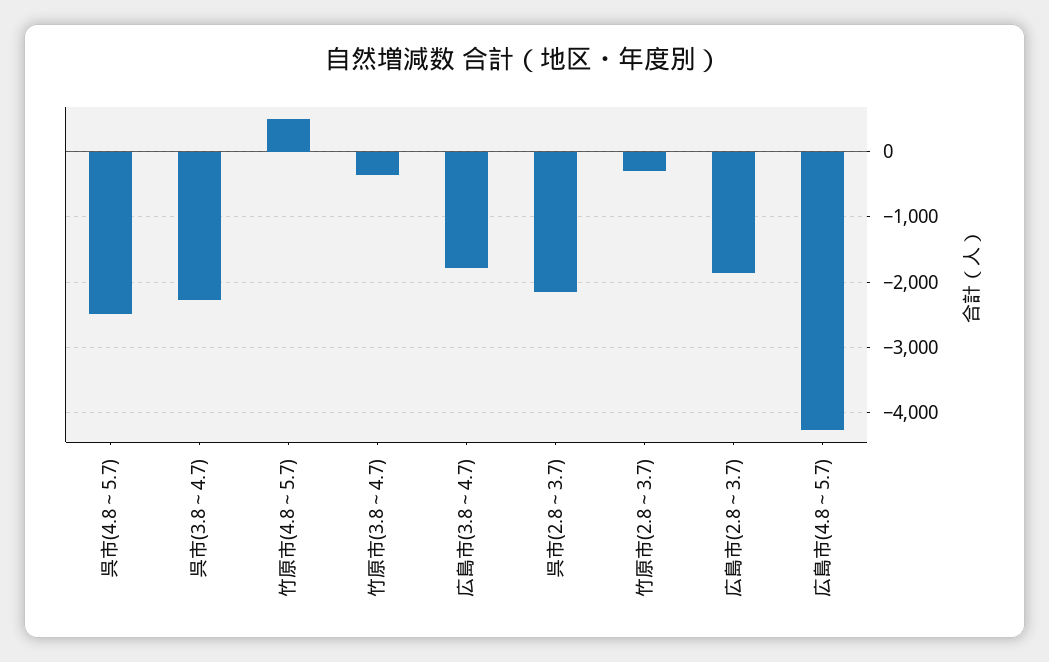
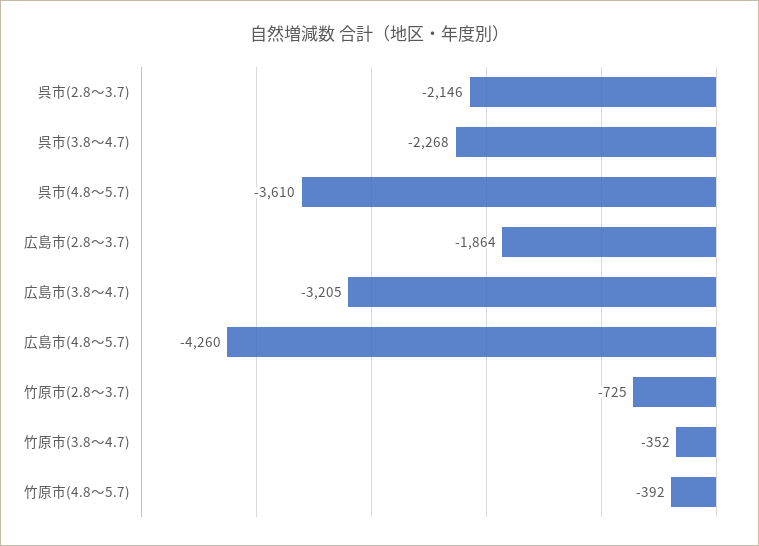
  {
-   "呉市(4.8～5.7)": -2500,
+   "呉市(4.8～5.7)": -3610,
    "呉市(3.8～4.7)": -2268,
-   "竹原市(4.8～5.7)": 500,
+   "竹原市(4.8～5.7)": -392,
    "竹原市(3.8～4.7)": -352,
-   "広島市(3.8～4.7)": -1800,
+   "広島市(3.8～4.7)": -3205,
    "呉市(2.8～3.7)": -2146,
-   "竹原市(2.8～3.7)": -300,
+   "竹原市(2.8～3.7)": -725,
    "広島市(2.8～3.7)": -1864,
    "広島市(4.8～5.7)": -4260
  }

